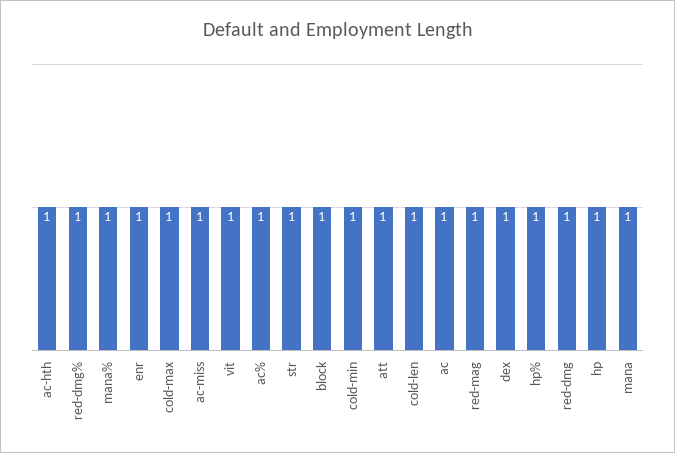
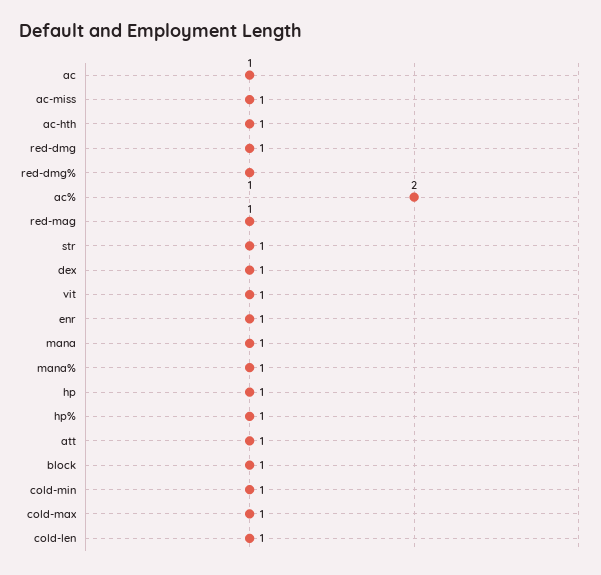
  {
    "ac-hth": 1,
    "red-dmg%": 1,
    "mana%": 1,
    "enr": 1,
    "cold-max": 1,
    "ac-miss": 1,
    "vit": 1,
-   "ac%": 1,
+   "ac%": 2,
    "str": 1,
    "block": 1,
    "cold-min": 1,
    "att": 1,
    "cold-len": 1,
    "ac": 1,
    "red-mag": 1,
    "dex": 1,
    "hp%": 1,
    "red-dmg": 1,
    "hp": 1,
    "mana": 1
  }

